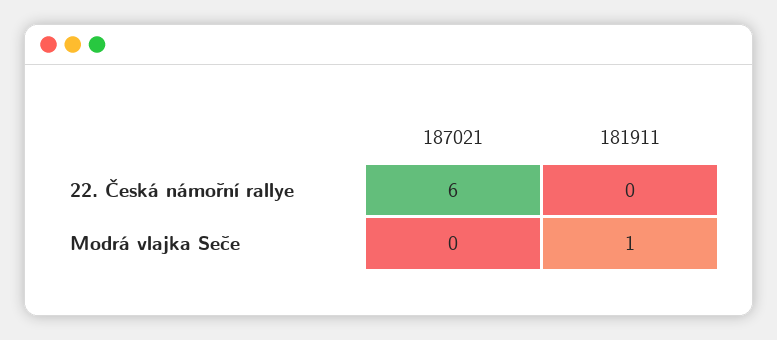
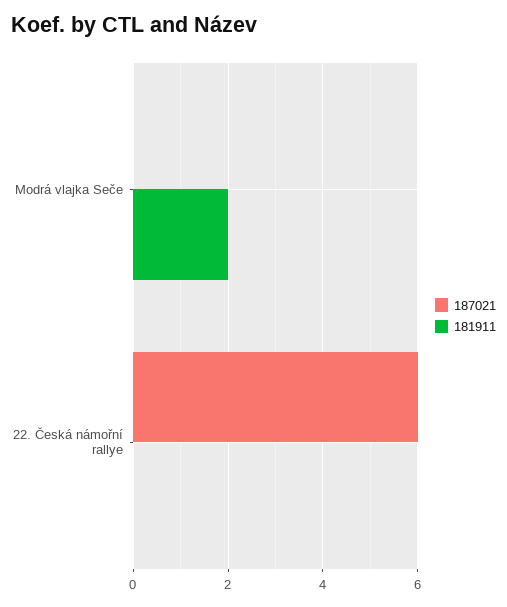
  {
    "187021": {
      "22. Česká námořní rallye": 6,
      "Modrá vlajka Seče": 0
    },
    "181911": {
      "22. Česká námořní rallye": 0,
-     "Modrá vlajka Seče": 1
+     "Modrá vlajka Seče": 2
    }
  }

